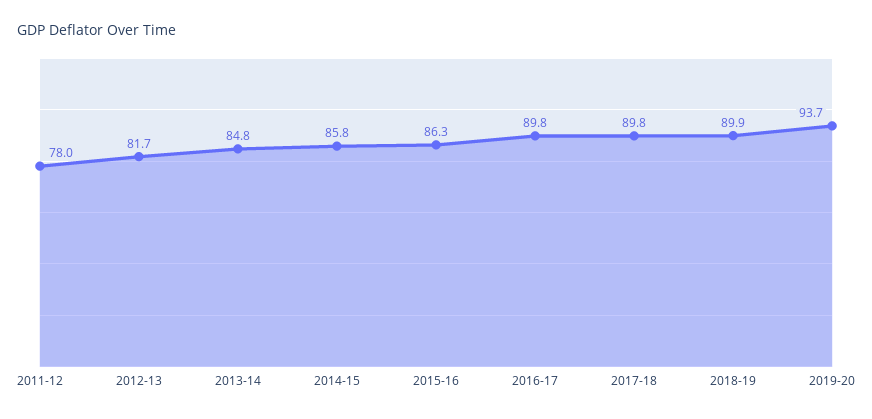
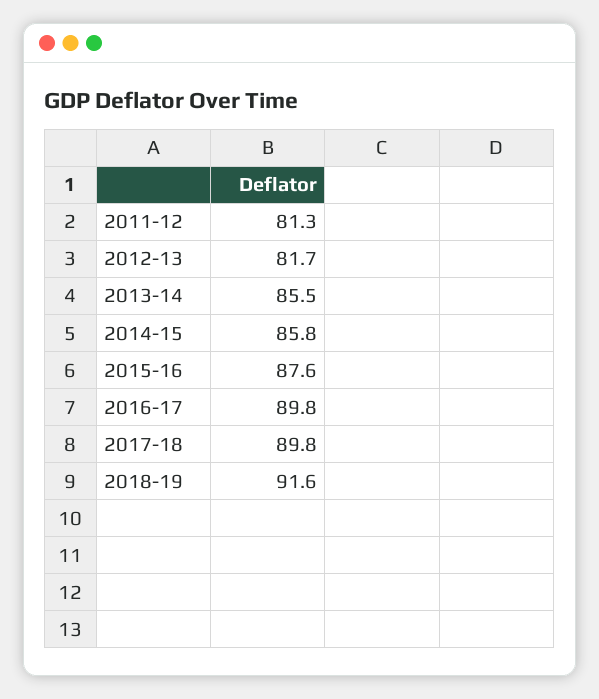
  {
-   "2011-12": 78,
+   "2011-12": 81.3,
    "2012-13": 81.7,
-   "2013-14": 84.8,
+   "2013-14": 85.5,
    "2014-15": 85.8,
-   "2015-16": 86.3,
+   "2015-16": 87.6,
    "2016-17": 89.8,
    "2017-18": 89.8,
-   "2018-19": 89.9,
+   "2018-19": 91.6
-   "2019-20": 93.7
  }

